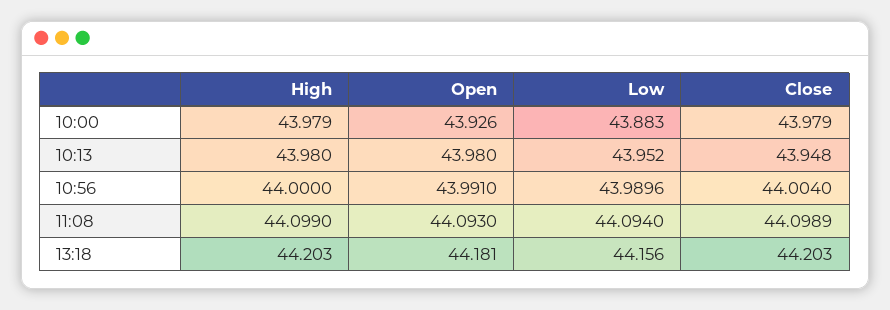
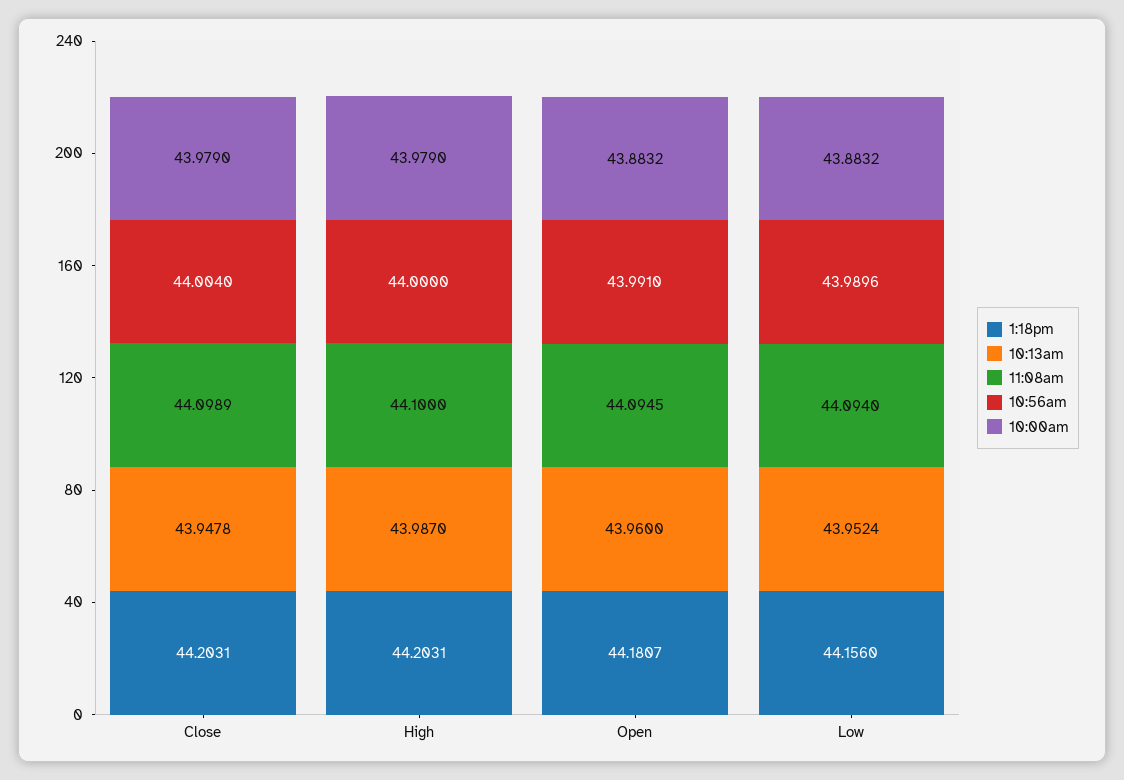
  {
    "10:00": {
      "High": 43.979,
-     "Open": 43.926,
+     "Open": 43.8832,
      "Low": 43.8832,
      "Close": 43.979
    },
    "10:13": {
-     "High": 43.98,
+     "High": 43.987,
-     "Open": 43.98,
+     "Open": 43.96,
      "Low": 43.9524,
      "Close": 43.9478
    },
    "10:56": {
      "High": 44,
      "Open": 43.991,
      "Low": 43.9896,
      "Close": 44.004
    },
    "11:08": {
-     "High": 44.099,
+     "High": 44.1,
-     "Open": 44.093,
+     "Open": 44.0945,
      "Low": 44.094,
      "Close": 44.0989
    },
    "13:18": {
      "High": 44.2031,
      "Open": 44.1807,
      "Low": 44.156,
      "Close": 44.2031
    }
  }

